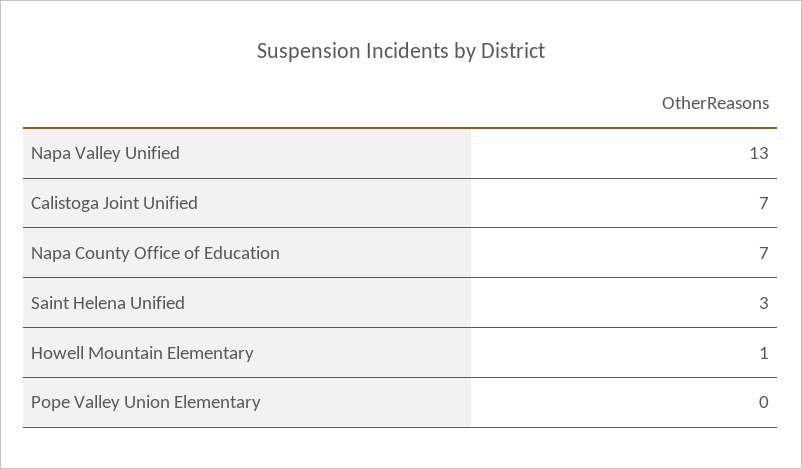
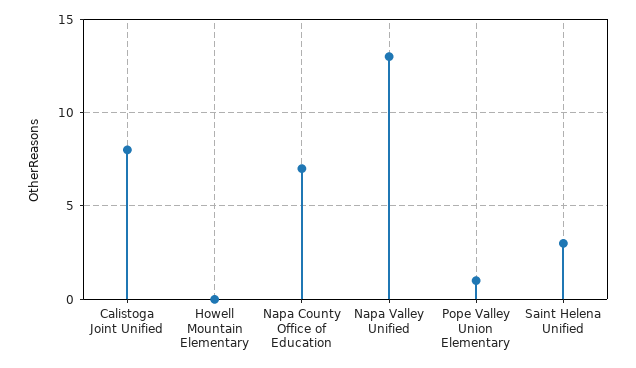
  {
    "Napa Valley Unified": 13,
-   "Calistoga Joint Unified": 7,
+   "Calistoga Joint Unified": 8,
    "Napa County Office of Education": 7,
    "Saint Helena Unified": 3,
-   "Howell Mountain Elementary": 1,
+   "Howell Mountain Elementary": 0,
-   "Pope Valley Union Elementary": 0
+   "Pope Valley Union Elementary": 1
  }

